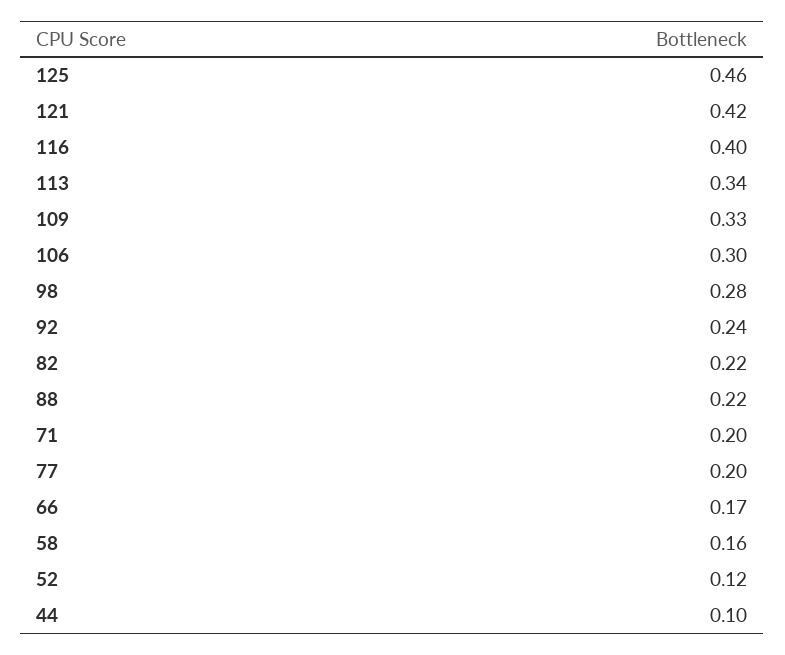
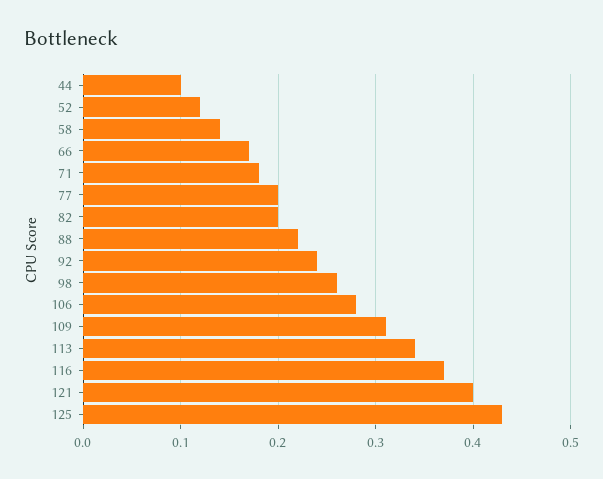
  {
-   "125": 0.46,
+   "125": 0.43,
-   "121": 0.42,
+   "121": 0.4,
-   "116": 0.4,
+   "116": 0.37,
    "113": 0.34,
-   "109": 0.33,
+   "109": 0.31,
-   "106": 0.3,
+   "106": 0.28,
-   "98": 0.28,
+   "98": 0.26,
    "92": 0.24,
-   "82": 0.22,
+   "82": 0.2,
    "88": 0.22,
-   "71": 0.2,
+   "71": 0.18,
    "77": 0.2,
    "66": 0.17,
-   "58": 0.16,
+   "58": 0.14,
    "52": 0.12,
    "44": 0.1
  }

